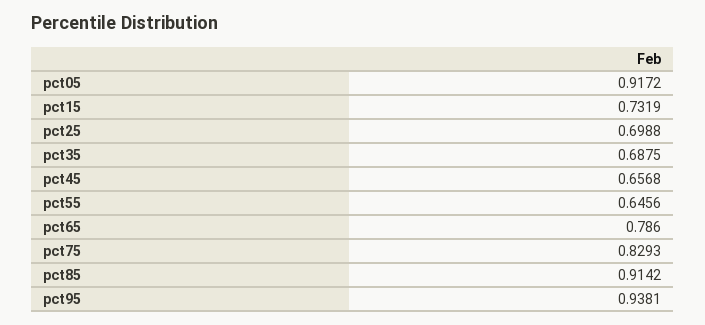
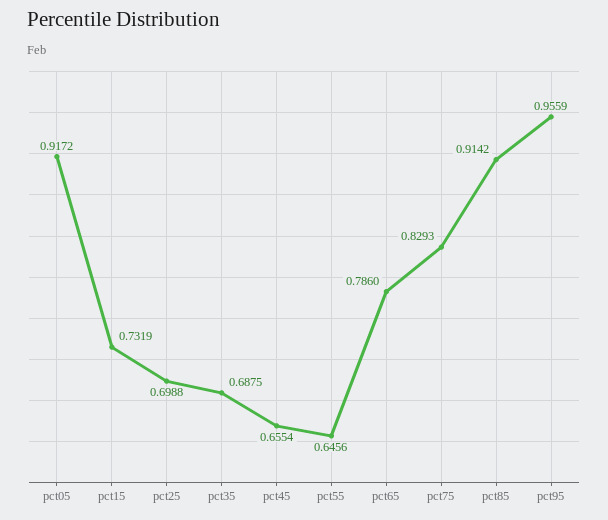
  {
    "pct05": 0.9172,
    "pct15": 0.7319,
    "pct25": 0.6988,
    "pct35": 0.6875,
-   "pct45": 0.6568,
+   "pct45": 0.6554,
    "pct55": 0.6456,
    "pct65": 0.786,
    "pct75": 0.8293,
    "pct85": 0.9142,
-   "pct95": 0.9381
+   "pct95": 0.9559
  }

